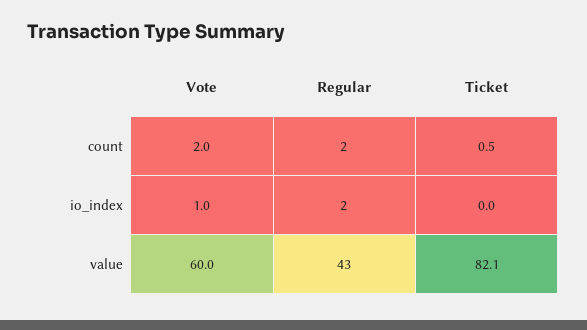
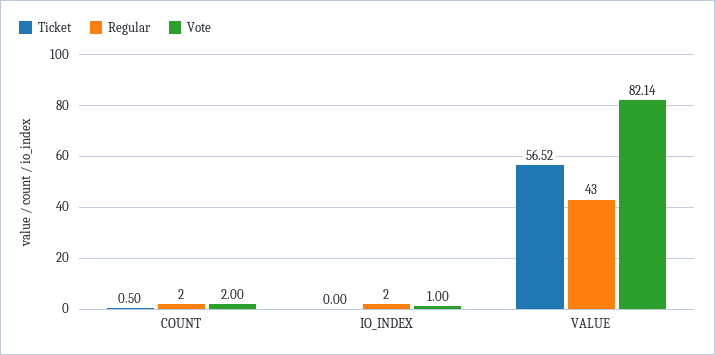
  {
    "Vote": {
      "count": 2,
      "io_index": 1,
-     "value": 60
+     "value": 82.14
    },
    "Regular": {
      "count": 2,
      "io_index": 2,
      "value": 43
    },
    "Ticket": {
      "count": 0.5,
      "io_index": 0,
-     "value": 82.1
+     "value": 56.52
    }
  }

